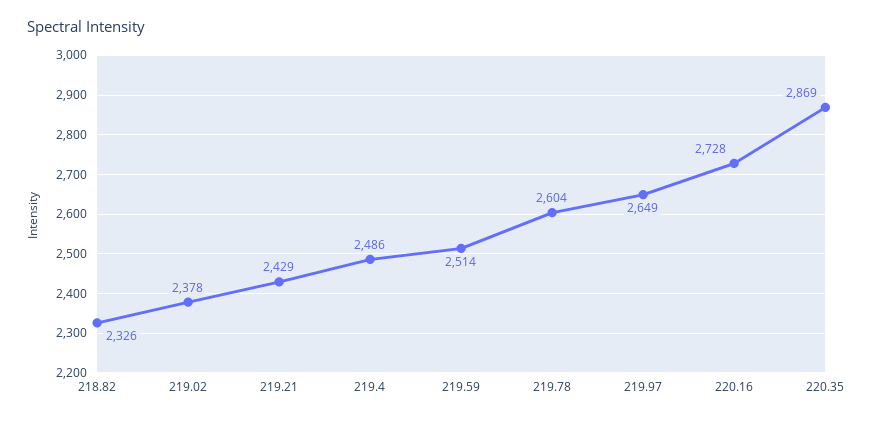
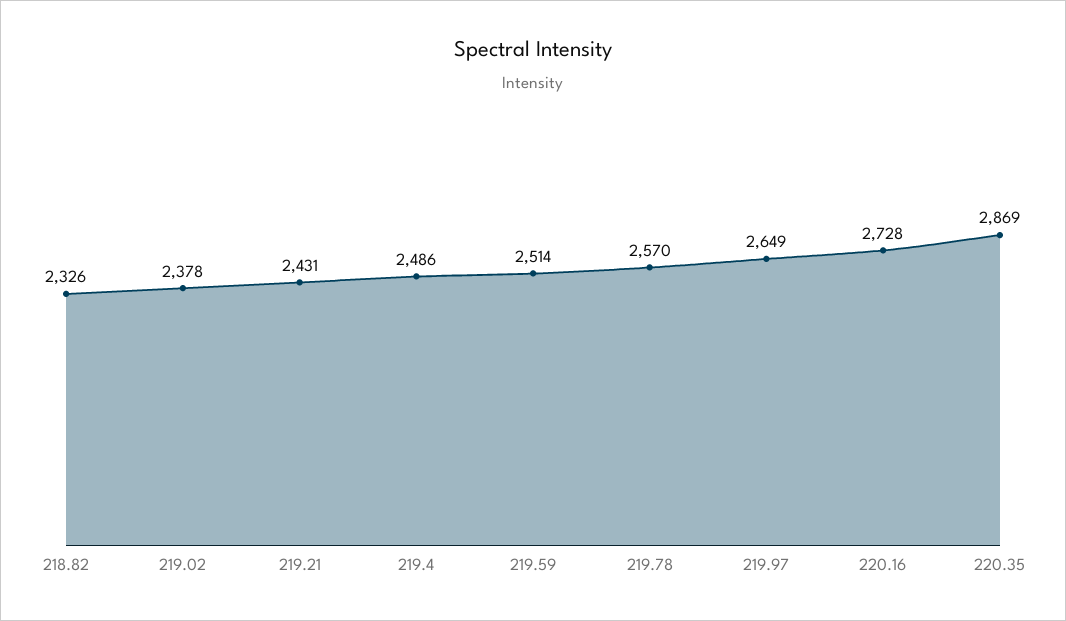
  {
    "218.82": 2326,
    "219.02": 2378,
-   "219.21": 2429,
+   "219.21": 2431,
    "219.4": 2486,
    "219.59": 2514,
-   "219.78": 2604,
+   "219.78": 2570,
    "219.97": 2649,
    "220.16": 2728,
    "220.35": 2869
  }

